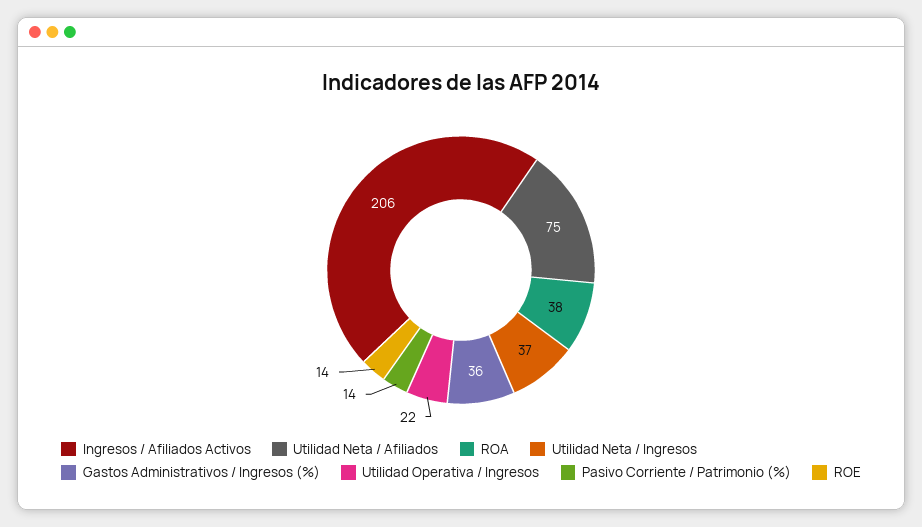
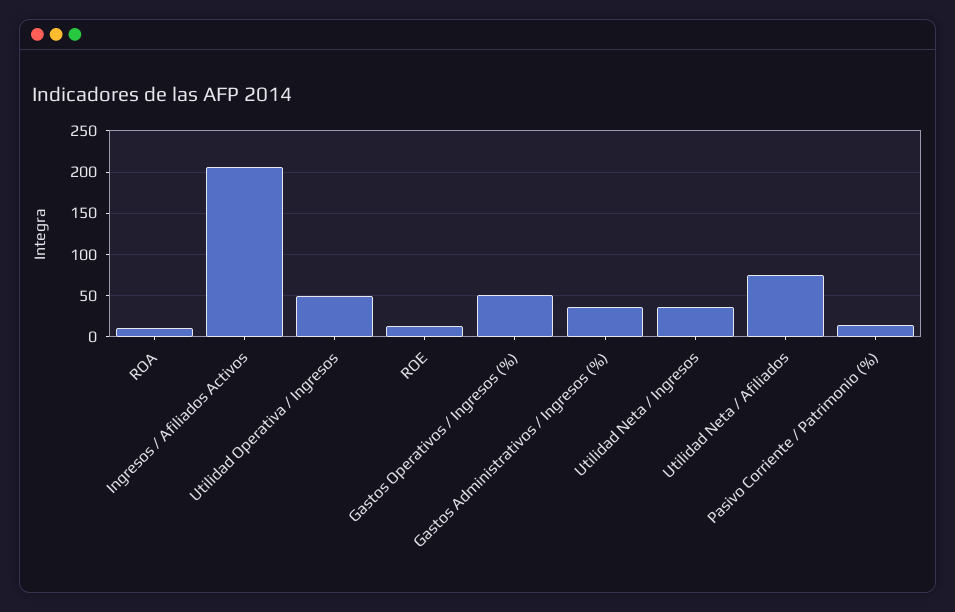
  {
    "Ingresos / Afiliados Activos": 206,
    "Utilidad Neta / Afiliados": 75,
-   "ROA": 38,
+   "ROA": 10,
    "Utilidad Neta / Ingresos": 37,
    "Gastos Administrativos / Ingresos (%)": 36,
-   "Utilidad Operativa / Ingresos": 22,
+   "Utilidad Operativa / Ingresos": 50,
    "Pasivo Corriente / Patrimonio (%)": 14,
-   "ROE": 14
+   "ROE": 14,
+   "Gastos Operativos / Ingresos (%)": 50
  }

